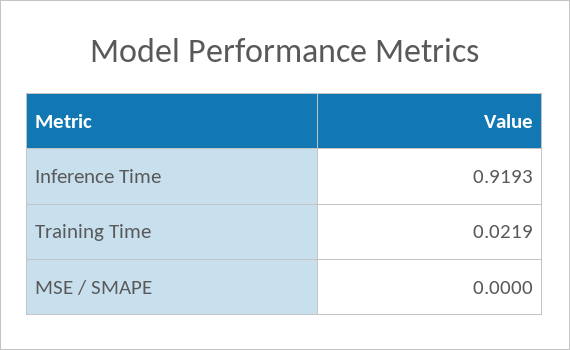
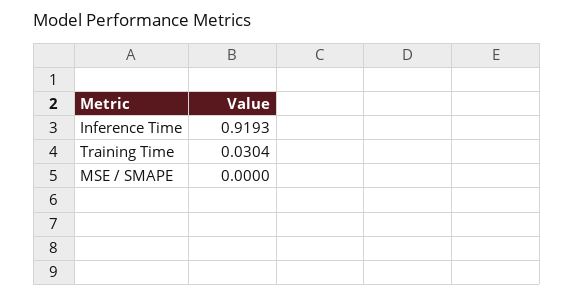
  {
    "Inference Time": 0.9193,
-   "Training Time": 0.0219,
+   "Training Time": 0.0304,
    "MSE / SMAPE": 0
  }

